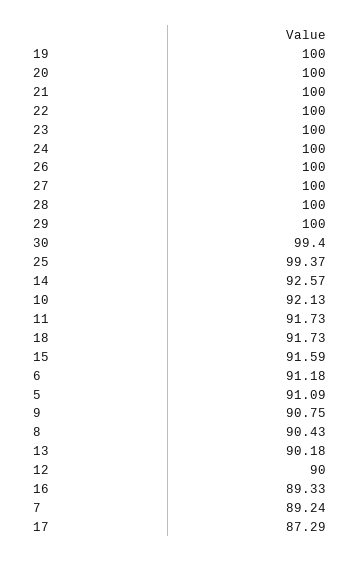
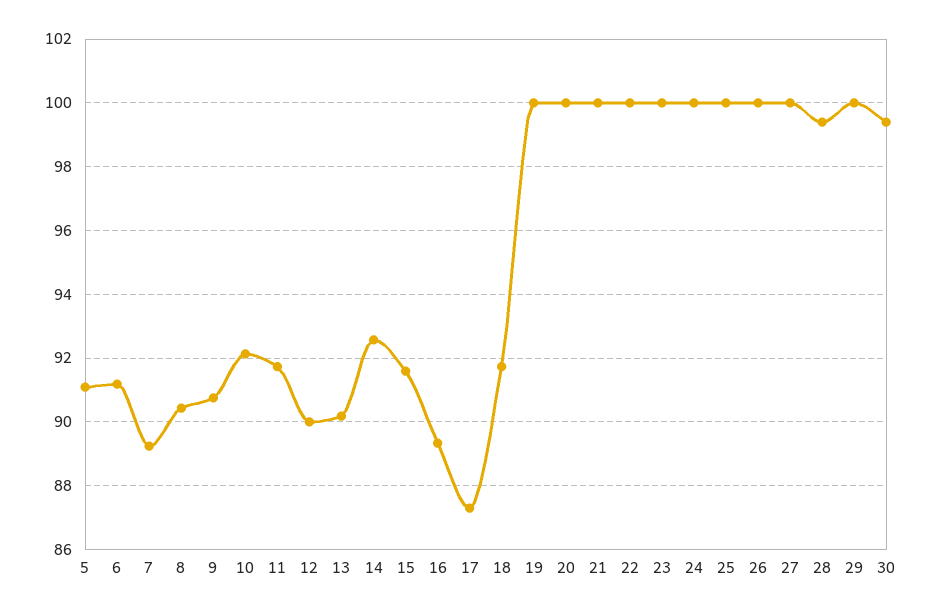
  {
    "19": 100,
    "20": 100,
    "21": 100,
    "22": 100,
    "23": 100,
    "24": 100,
    "26": 100,
    "27": 100,
-   "28": 100,
+   "28": 99.4,
    "29": 100,
    "30": 99.4,
-   "25": 99.37,
+   "25": 100,
    "14": 92.57,
    "10": 92.13,
    "11": 91.73,
    "18": 91.73,
    "15": 91.59,
    "6": 91.18,
    "5": 91.09,
    "9": 90.75,
    "8": 90.43,
    "13": 90.18,
    "12": 90,
    "16": 89.33,
    "7": 89.24,
    "17": 87.29
  }

